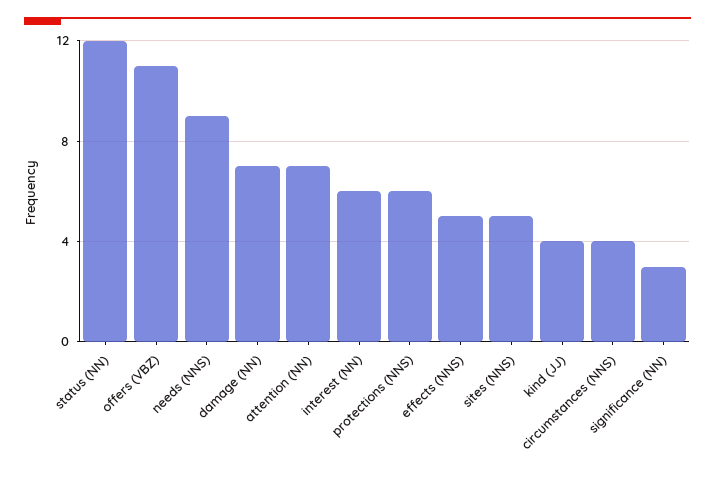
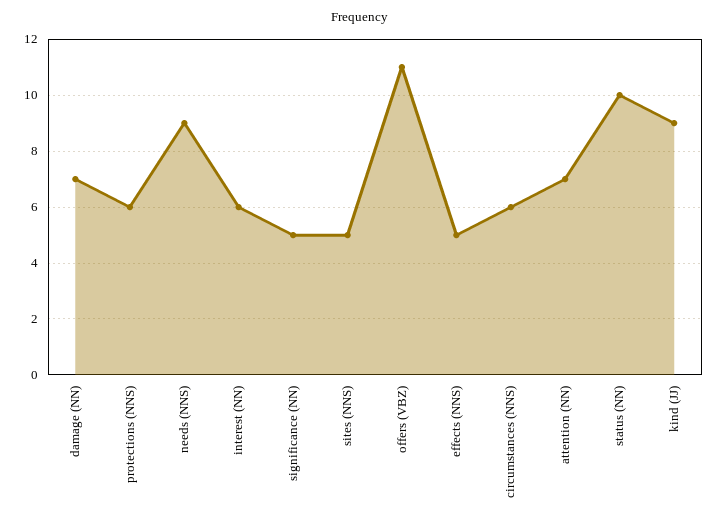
  {
-   "status (NN)": 12,
+   "status (NN)": 10,
    "offers (VBZ)": 11,
    "needs (NNS)": 9,
    "damage (NN)": 7,
    "attention (NN)": 7,
    "interest (NN)": 6,
    "protections (NNS)": 6,
    "effects (NNS)": 5,
    "sites (NNS)": 5,
-   "kind (JJ)": 4,
+   "kind (JJ)": 9,
-   "circumstances (NNS)": 4,
+   "circumstances (NNS)": 6,
-   "significance (NN)": 3
+   "significance (NN)": 5
  }

